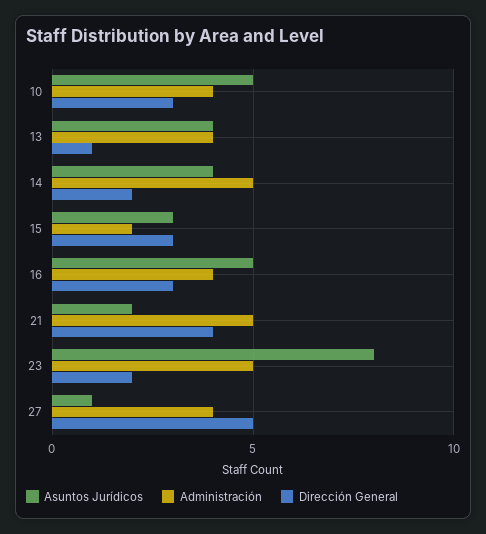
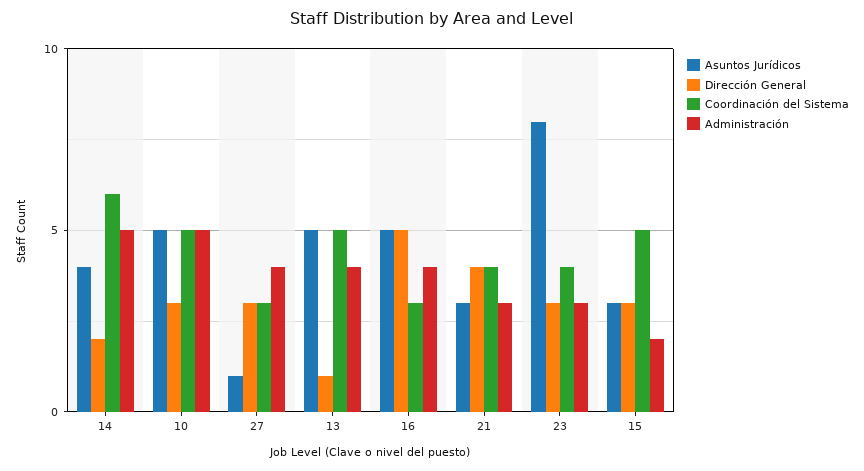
  {
    "Asuntos Jurídicos": {
      "10": 5,
-     "13": 4,
+     "13": 5,
      "14": 4,
      "15": 3,
      "16": 5,
-     "21": 2,
+     "21": 3,
      "23": 8,
      "27": 1
    },
    "Administración": {
-     "10": 4,
+     "10": 5,
      "13": 4,
      "14": 5,
      "15": 2,
      "16": 4,
-     "21": 5,
+     "21": 3,
-     "23": 5,
+     "23": 3,
      "27": 4
    },
    "Dirección General": {
      "10": 3,
      "13": 1,
      "14": 2,
      "15": 3,
-     "16": 3,
+     "16": 5,
      "21": 4,
-     "23": 2,
+     "23": 3,
-     "27": 5
+     "27": 3
-   }
+   },
+   "Coordinación del Sistema": {
+     "14": 6,
+     "10": 5,
+     "27": 3,
+     "13": 5,
+     "16": 3,
+     "21": 4,
+     "23": 4,
+     "15": 5
+   }
  }

